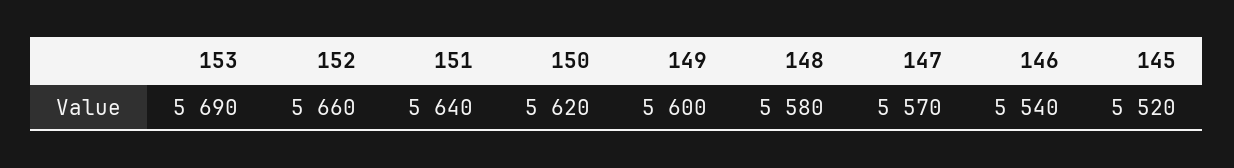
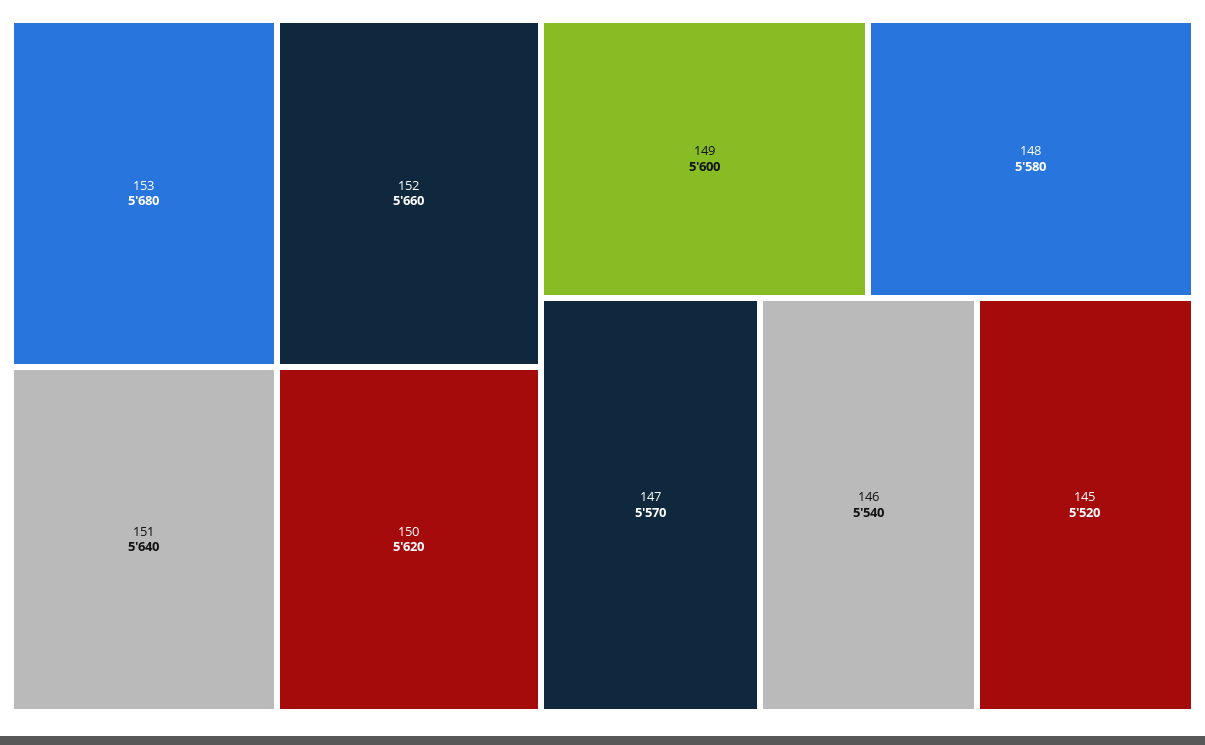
  {
-   "153": 5690,
+   "153": 5680,
    "152": 5660,
    "151": 5640,
    "150": 5620,
    "149": 5600,
    "148": 5580,
    "147": 5570,
    "146": 5540,
    "145": 5520
  }

